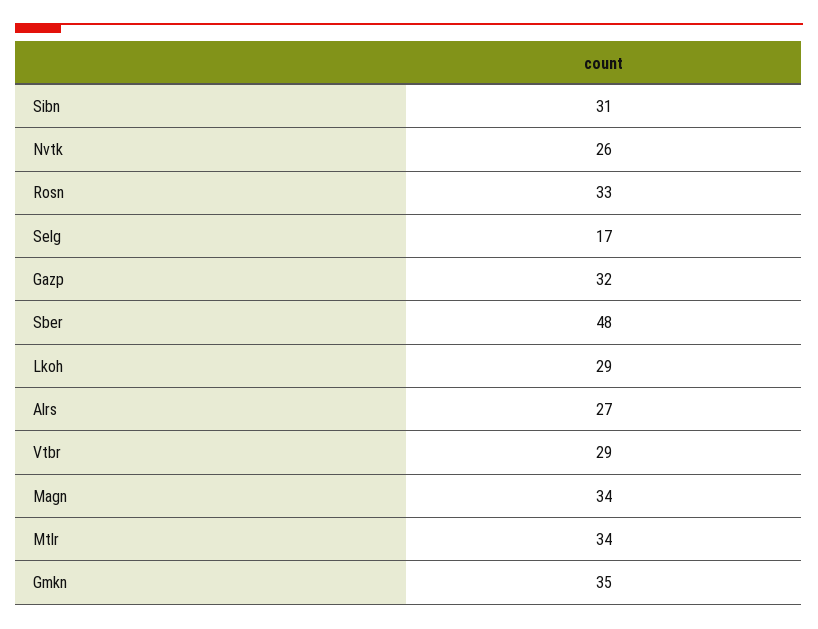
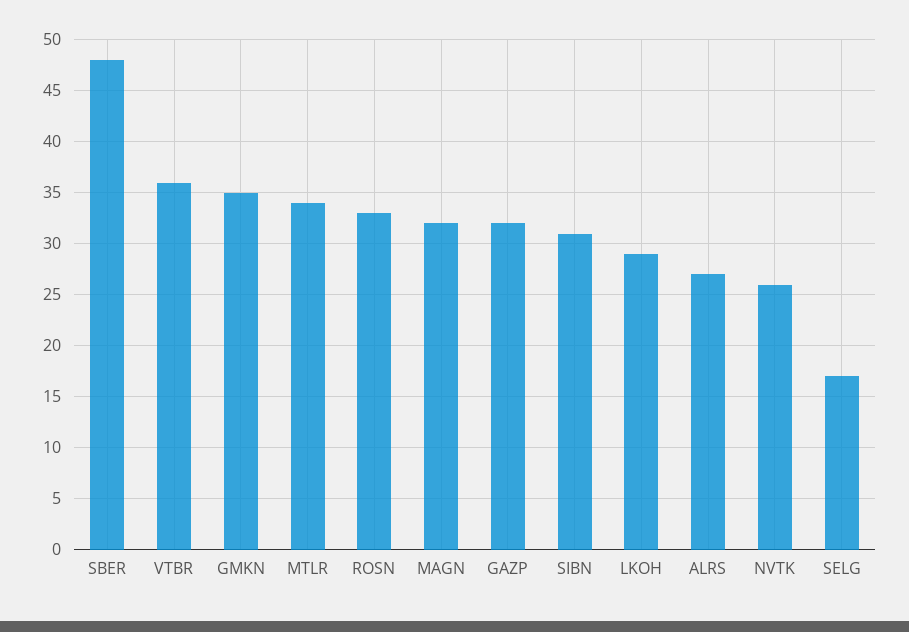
  {
    "Sibn": 31,
    "Nvtk": 26,
    "Rosn": 33,
    "Selg": 17,
    "Gazp": 32,
    "Sber": 48,
    "Lkoh": 29,
    "Alrs": 27,
-   "Vtbr": 29,
+   "Vtbr": 36,
-   "Magn": 34,
+   "Magn": 32,
    "Mtlr": 34,
    "Gmkn": 35
  }

